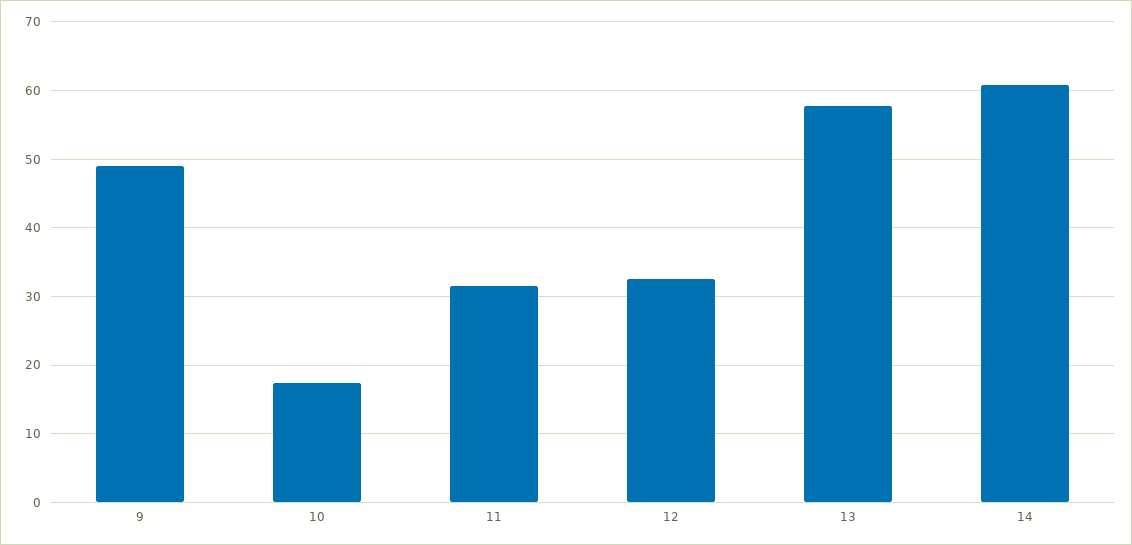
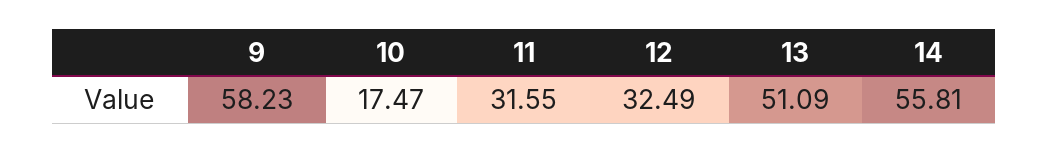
  {
-   "9": 49,
+   "9": 58.23,
    "10": 17.47,
    "11": 31.55,
    "12": 32.49,
-   "13": 58,
+   "13": 51.09,
-   "14": 61
+   "14": 55.81
  }

